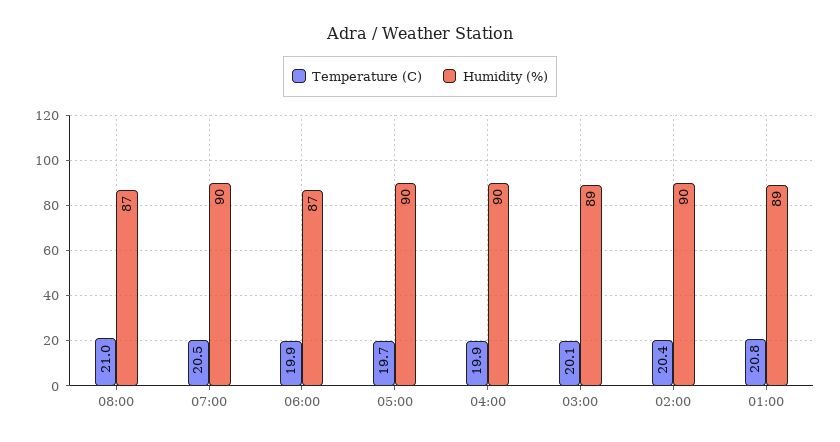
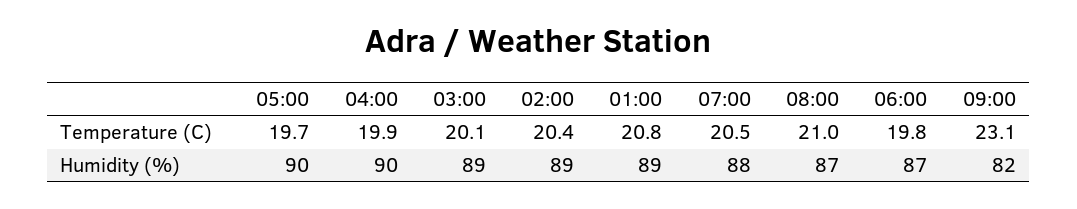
  {
    "Temperature (C)": {
      "08:00": 21,
      "07:00": 20.5,
-     "06:00": 19.9,
+     "06:00": 19.8,
      "05:00": 19.7,
      "04:00": 19.9,
      "03:00": 20.1,
      "02:00": 20.4,
-     "01:00": 20.8
+     "01:00": 20.8,
+     "09:00": 23.1
    },
    "Humidity (%)": {
      "08:00": 87,
-     "07:00": 90,
+     "07:00": 88,
      "06:00": 87,
      "05:00": 90,
      "04:00": 90,
      "03:00": 89,
-     "02:00": 90,
+     "02:00": 89,
-     "01:00": 89
+     "01:00": 89,
+     "09:00": 82
    }
  }

